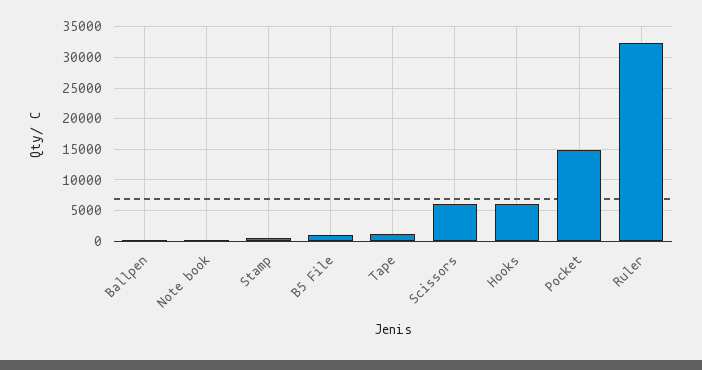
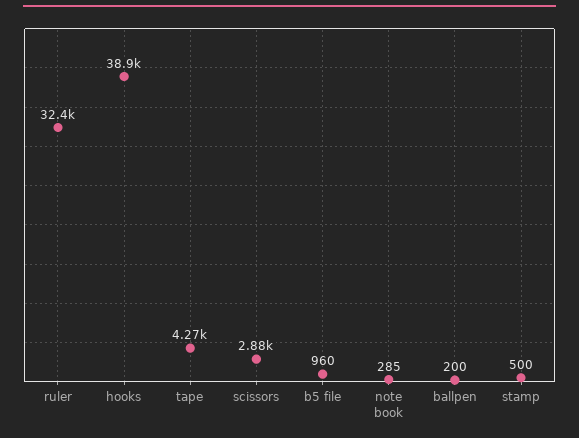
  {
    "Ballpen": 200,
    "Note book": 285,
    "Stamp": 500,
    "B5 File": 960,
-   "Tape": 1000,
+   "Tape": 4270,
-   "Scissors": 6000,
+   "Scissors": 2880,
-   "Hooks": 6000,
+   "Hooks": 38900,
-   "Pocket": 15000,
    "Ruler": 32400
  }

